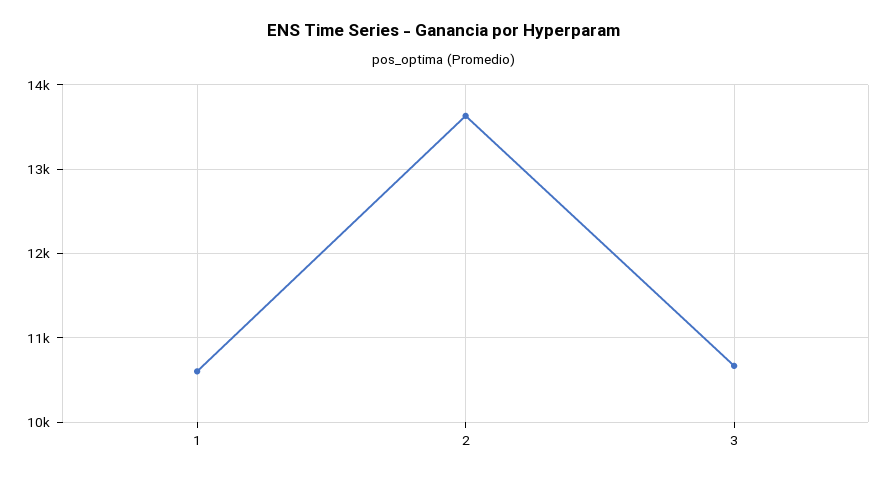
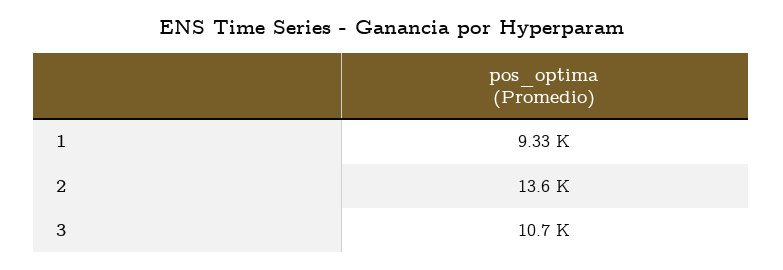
  {
-   "1": 10600,
+   "1": 9330,
    "2": 13600,
    "3": 10700
  }

